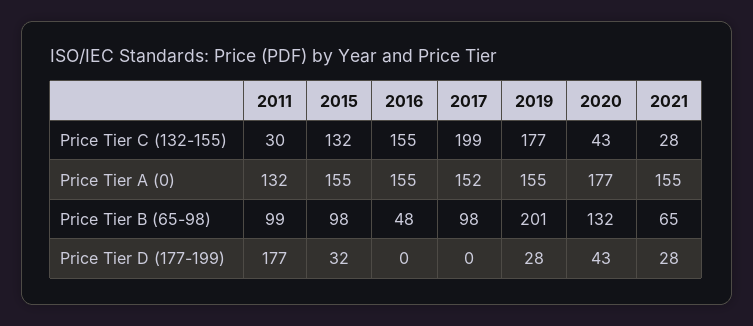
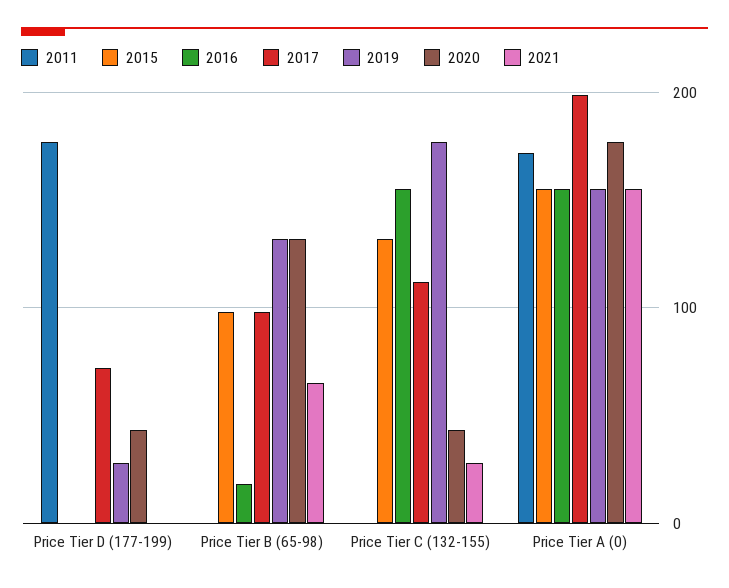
  {
    "2011": {
-     "Price Tier C (132-155)": 30,
+     "Price Tier C (132-155)": 0,
-     "Price Tier A (0)": 132,
+     "Price Tier A (0)": 170,
-     "Price Tier B (65-98)": 99,
+     "Price Tier B (65-98)": 0,
      "Price Tier D (177-199)": 177
    },
    "2015": {
      "Price Tier C (132-155)": 132,
      "Price Tier A (0)": 155,
      "Price Tier B (65-98)": 98,
-     "Price Tier D (177-199)": 32
+     "Price Tier D (177-199)": 0
    },
    "2016": {
      "Price Tier C (132-155)": 155,
      "Price Tier A (0)": 155,
-     "Price Tier B (65-98)": 48,
+     "Price Tier B (65-98)": 20,
      "Price Tier D (177-199)": 0
    },
    "2017": {
-     "Price Tier C (132-155)": 199,
+     "Price Tier C (132-155)": 110,
-     "Price Tier A (0)": 152,
+     "Price Tier A (0)": 200,
      "Price Tier B (65-98)": 98,
-     "Price Tier D (177-199)": 0
+     "Price Tier D (177-199)": 70
    },
    "2019": {
      "Price Tier C (132-155)": 177,
      "Price Tier A (0)": 155,
-     "Price Tier B (65-98)": 201,
+     "Price Tier B (65-98)": 130,
      "Price Tier D (177-199)": 28
    },
    "2020": {
      "Price Tier C (132-155)": 43,
      "Price Tier A (0)": 177,
      "Price Tier B (65-98)": 132,
      "Price Tier D (177-199)": 43
    },
    "2021": {
      "Price Tier C (132-155)": 28,
      "Price Tier A (0)": 155,
      "Price Tier B (65-98)": 65,
-     "Price Tier D (177-199)": 28
+     "Price Tier D (177-199)": 0
    }
  }

